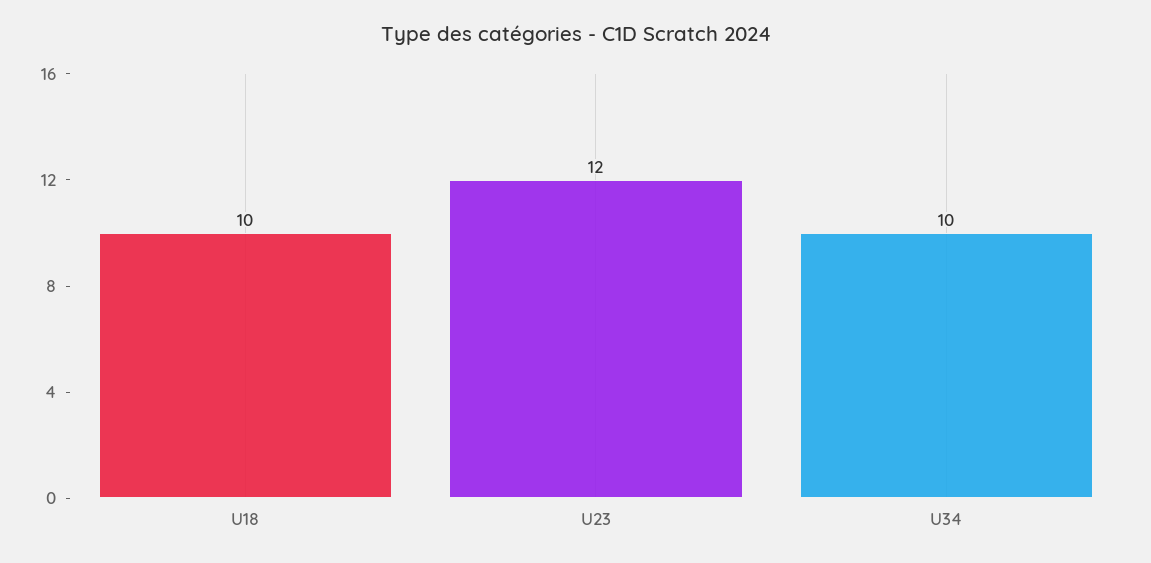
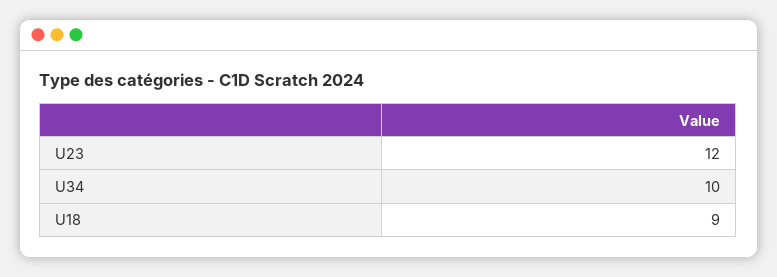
  {
-   "U18": 10,
+   "U18": 9,
    "U23": 12,
    "U34": 10
  }

